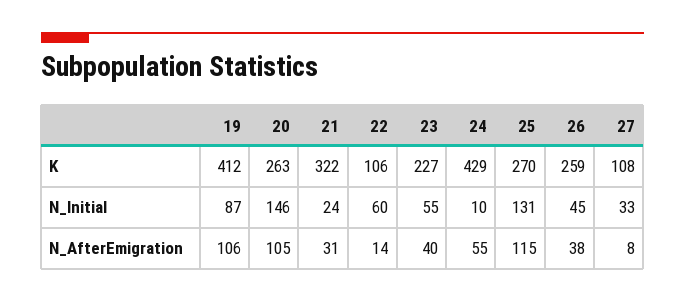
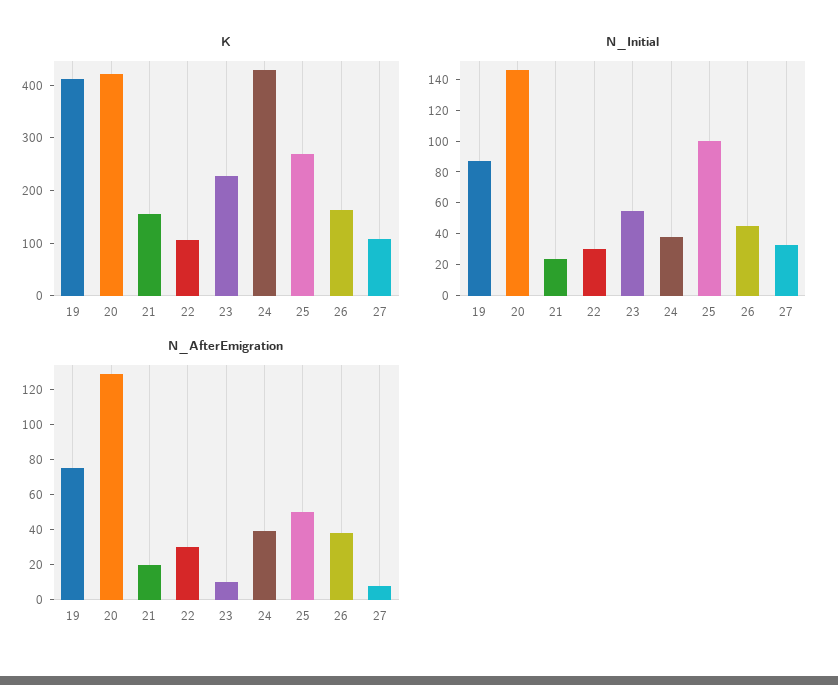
  {
    "K": {
      "19": 412,
-     "20": 263,
+     "20": 420,
-     "21": 322,
+     "21": 160,
      "22": 106,
      "23": 227,
      "24": 429,
      "25": 270,
-     "26": 259,
+     "26": 160,
      "27": 108
    },
    "N_Initial": {
      "19": 87,
      "20": 146,
      "21": 24,
-     "22": 60,
+     "22": 30,
      "23": 55,
-     "24": 10,
+     "24": 40,
-     "25": 131,
+     "25": 100,
      "26": 45,
      "27": 33
    },
    "N_AfterEmigration": {
-     "19": 106,
+     "19": 75,
-     "20": 105,
+     "20": 130,
-     "21": 31,
+     "21": 20,
-     "22": 14,
+     "22": 30,
-     "23": 40,
+     "23": 10,
-     "24": 55,
+     "24": 40,
-     "25": 115,
+     "25": 50,
      "26": 38,
      "27": 8
    }
  }

